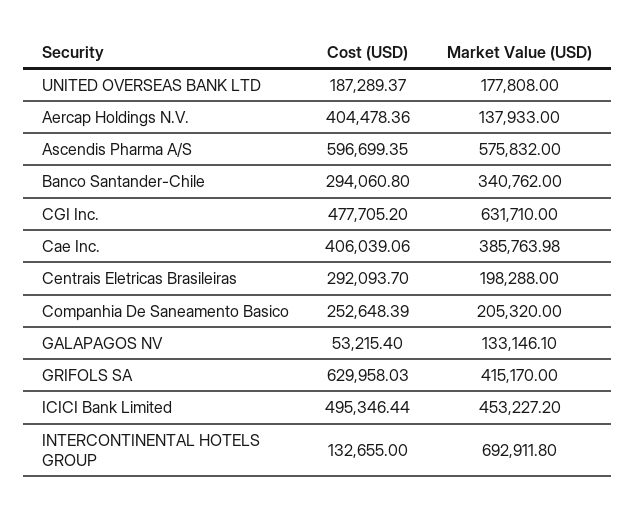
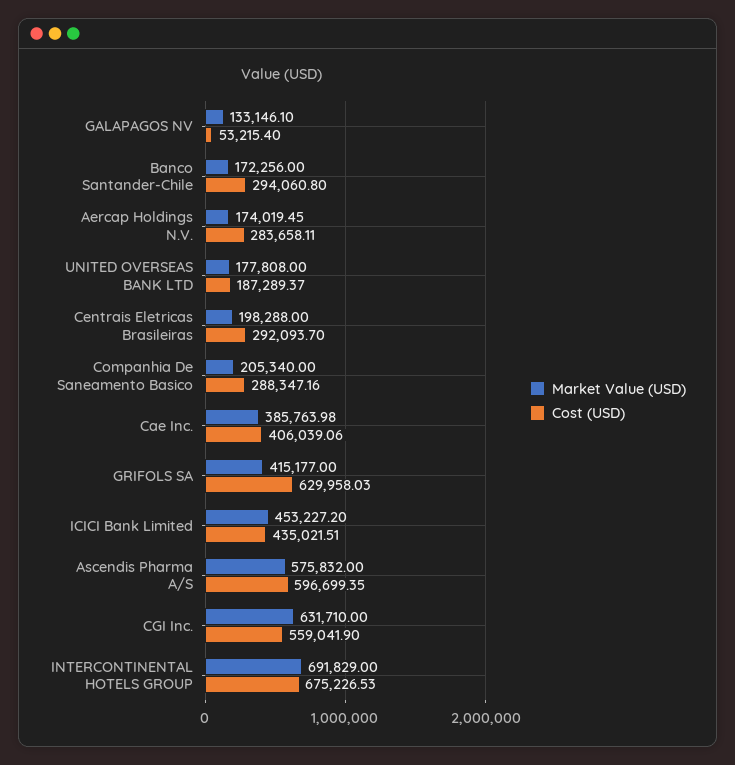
  {
    "Cost (USD)": {
      "UNITED OVERSEAS BANK LTD": 187289.37,
-     "Aercap Holdings N.V.": 404478.36,
+     "Aercap Holdings N.V.": 283658.11,
      "Ascendis Pharma A/S": 596699.35,
      "Banco Santander-Chile": 294060.8,
-     "CGI Inc.": 477705.2,
+     "CGI Inc.": 559041.9,
      "Cae Inc.": 406039.06,
      "Centrais Eletricas Brasileiras": 292093.7,
-     "Companhia De Saneamento Basico": 252648.39,
+     "Companhia De Saneamento Basico": 288347.16,
      "GALAPAGOS NV": 53215.4,
      "GRIFOLS SA": 629958.03,
-     "ICICI Bank Limited": 495346.44,
+     "ICICI Bank Limited": 435021.51,
-     "INTERCONTINENTAL HOTELS GROUP": 132655
+     "INTERCONTINENTAL HOTELS GROUP": 675226.53
    },
    "Market Value (USD)": {
      "UNITED OVERSEAS BANK LTD": 177808,
-     "Aercap Holdings N.V.": 137933,
+     "Aercap Holdings N.V.": 174019.45,
      "Ascendis Pharma A/S": 575832,
-     "Banco Santander-Chile": 340762,
+     "Banco Santander-Chile": 172256,
      "CGI Inc.": 631710,
      "Cae Inc.": 385763.98,
      "Centrais Eletricas Brasileiras": 198288,
-     "Companhia De Saneamento Basico": 205320,
+     "Companhia De Saneamento Basico": 205340,
      "GALAPAGOS NV": 133146.1,
-     "GRIFOLS SA": 415170,
+     "GRIFOLS SA": 415177,
      "ICICI Bank Limited": 453227.2,
-     "INTERCONTINENTAL HOTELS GROUP": 692911.8
+     "INTERCONTINENTAL HOTELS GROUP": 691829
    }
  }

